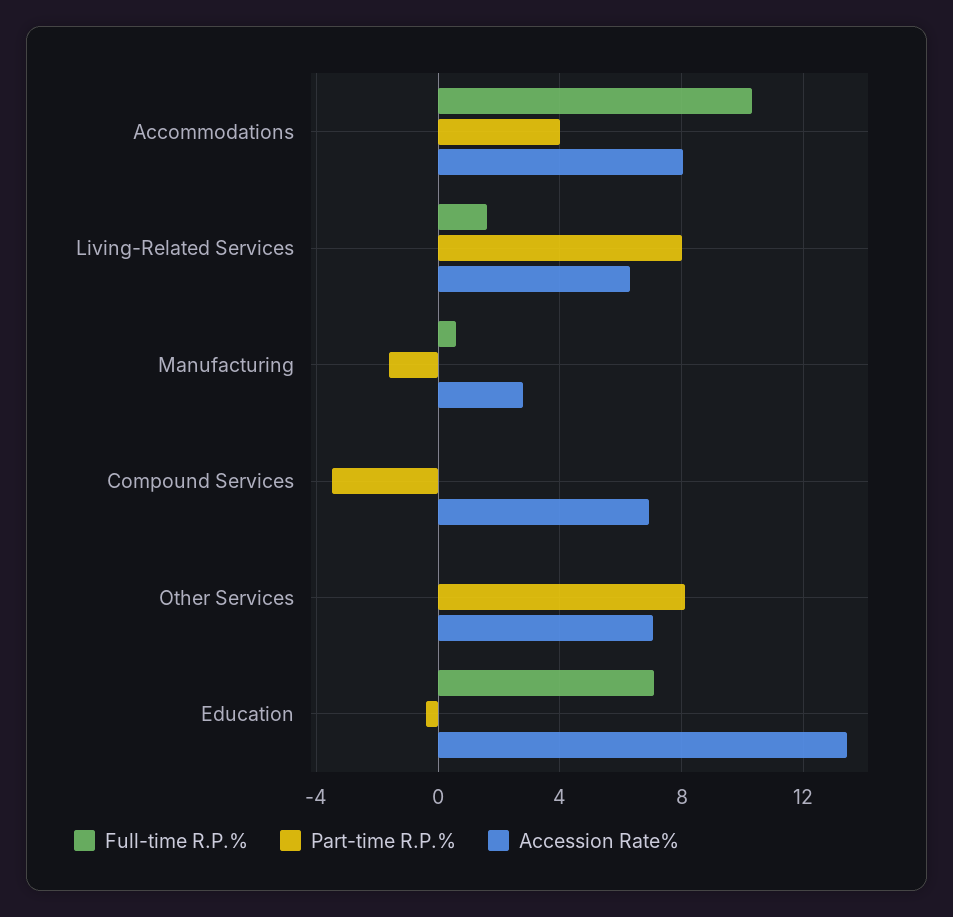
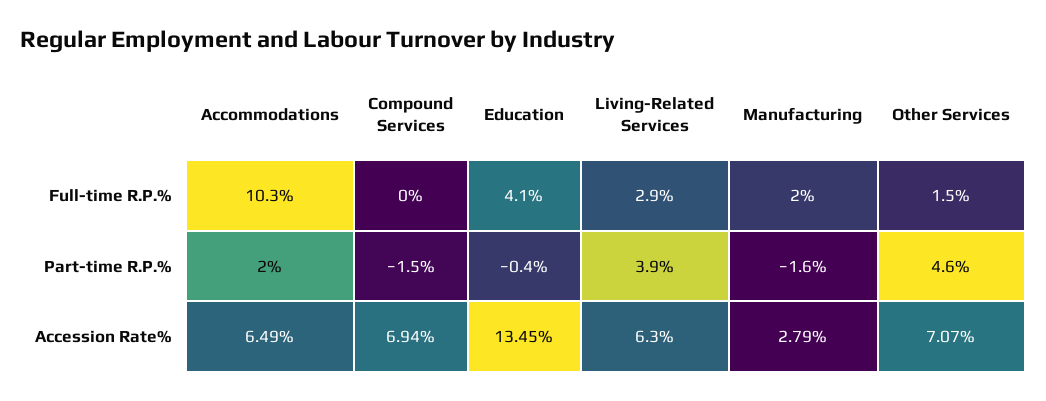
  {
    "Full-time R.P.%": {
      "Accommodations": 10.3,
-     "Living-Related Services": 1.5,
+     "Living-Related Services": 2.9,
-     "Manufacturing": 0.5,
+     "Manufacturing": 2,
      "Compound Services": 0,
-     "Other Services": 0,
+     "Other Services": 1.5,
-     "Education": 7
+     "Education": 4.1
    },
    "Part-time R.P.%": {
-     "Accommodations": 4,
+     "Accommodations": 2,
-     "Living-Related Services": 8,
+     "Living-Related Services": 3.9,
      "Manufacturing": -1.6,
-     "Compound Services": -3.5,
+     "Compound Services": -1.5,
-     "Other Services": 8,
+     "Other Services": 4.6,
      "Education": -0.4
    },
    "Accession Rate%": {
-     "Accommodations": 8,
+     "Accommodations": 6.49,
      "Living-Related Services": 6.3,
      "Manufacturing": 2.79,
      "Compound Services": 6.94,
      "Other Services": 7.07,
      "Education": 13.45
    }
  }

